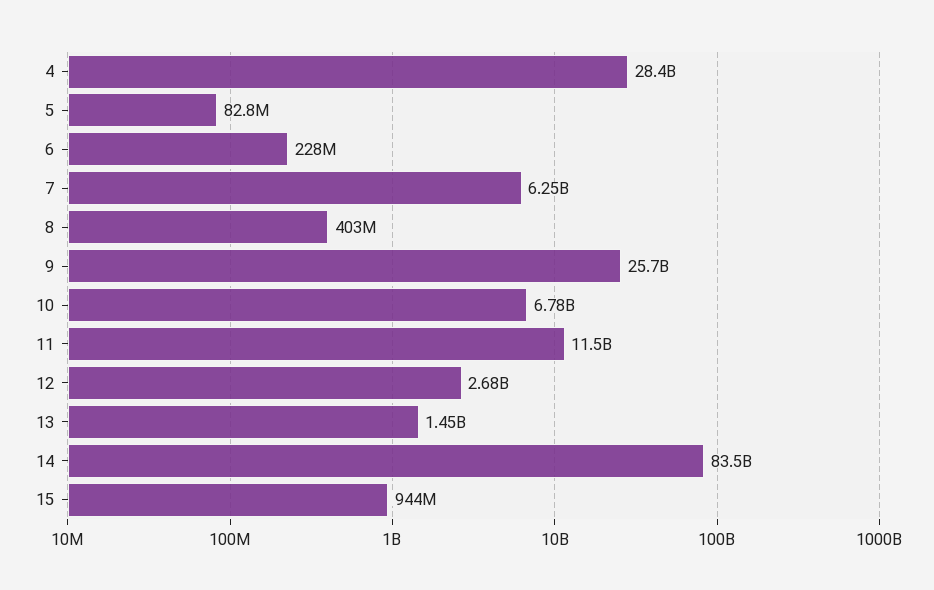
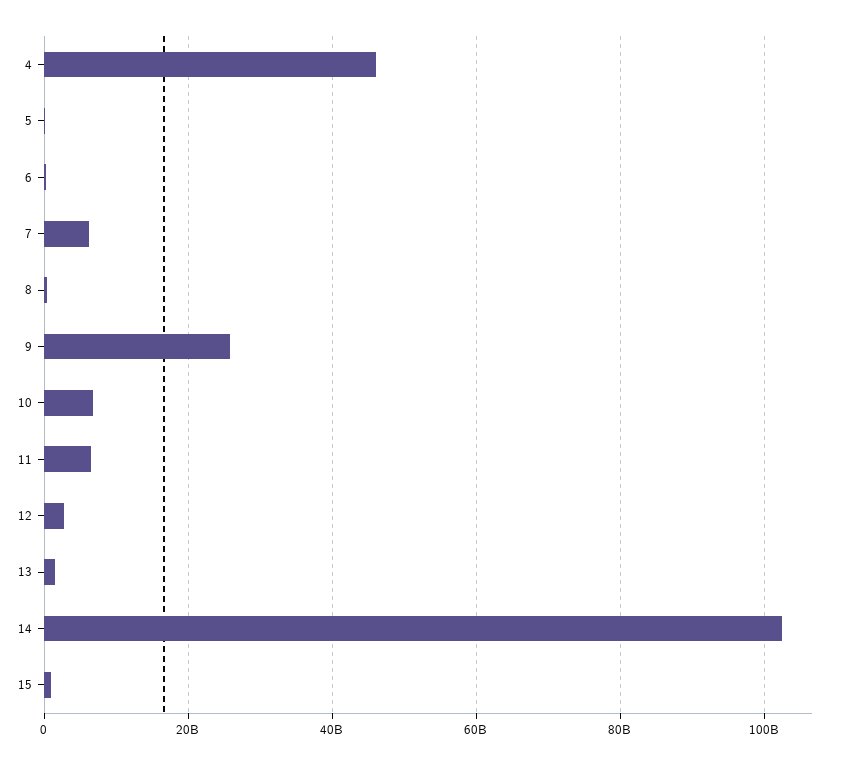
  {
-   "4": 28400000000,
+   "4": 46000000000,
    "5": 82800000,
    "6": 228000000,
    "7": 6250000000,
    "8": 403000000,
    "9": 25700000000,
    "10": 6780000000,
-   "11": 11500000000,
+   "11": 6000000000,
    "12": 2680000000,
    "13": 1450000000,
-   "14": 83500000000,
+   "14": 102000000000,
    "15": 944000000
  }

